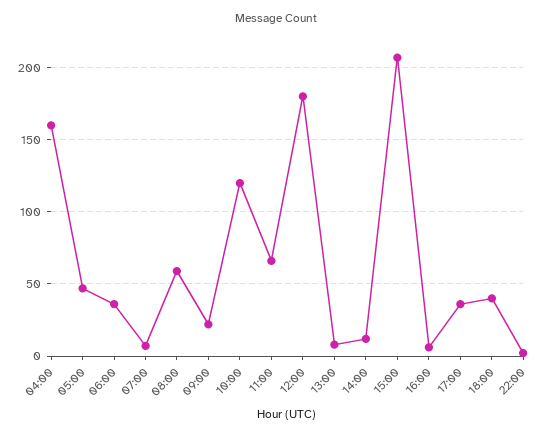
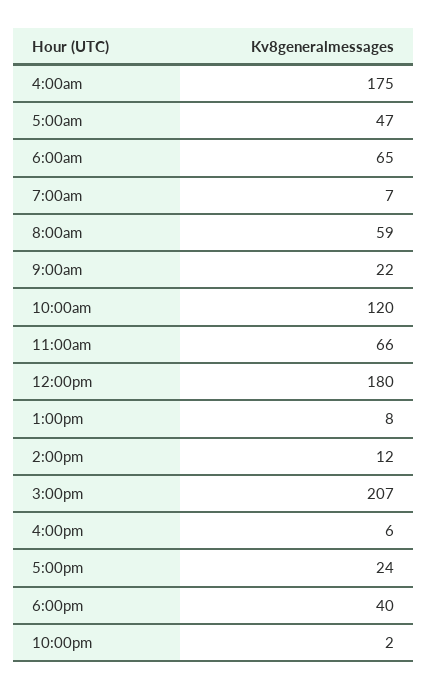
  {
-   "04:00": 160,
+   "04:00": 175,
    "05:00": 47,
-   "06:00": 35,
+   "06:00": 65,
    "07:00": 7,
    "08:00": 59,
    "09:00": 22,
    "10:00": 120,
    "11:00": 66,
    "12:00": 180,
    "13:00": 8,
    "14:00": 12,
    "15:00": 207,
    "16:00": 6,
-   "17:00": 35,
+   "17:00": 24,
    "18:00": 40,
    "22:00": 2
  }

